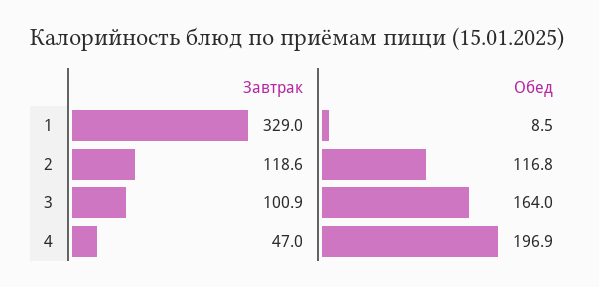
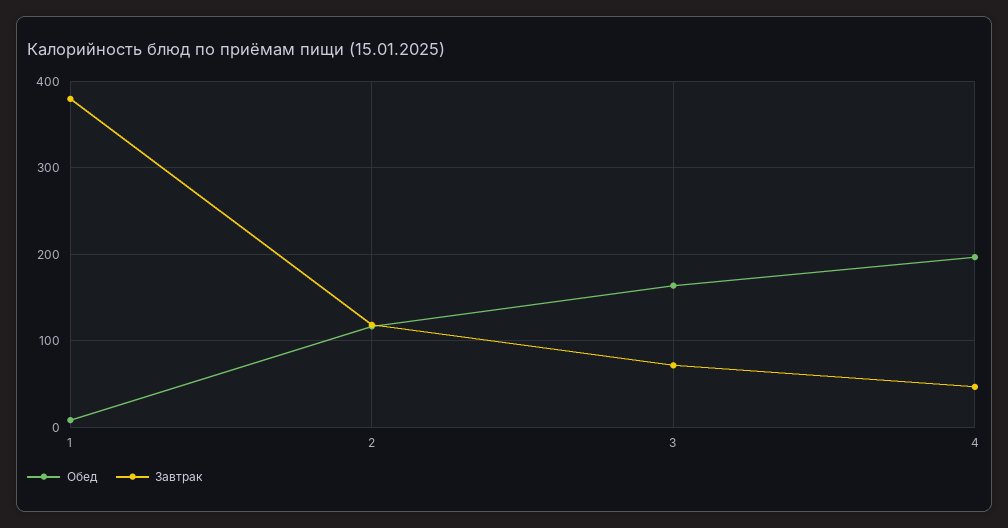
  {
    "Завтрак": {
-     "1": 329,
+     "1": 380,
      "2": 118.6,
-     "3": 100.9,
+     "3": 70,
      "4": 47
    },
    "Обед": {
      "1": 8.5,
      "2": 116.8,
      "3": 164,
      "4": 196.9
    }
  }

